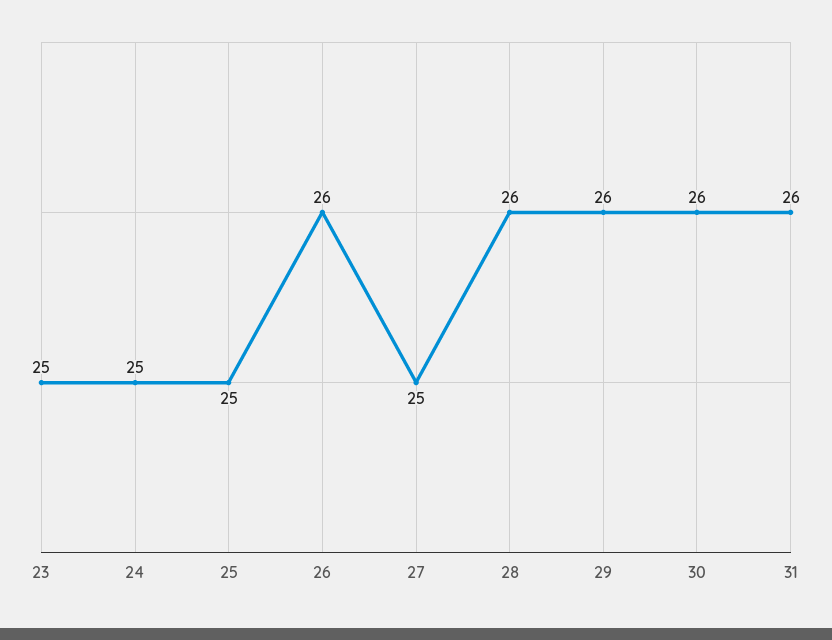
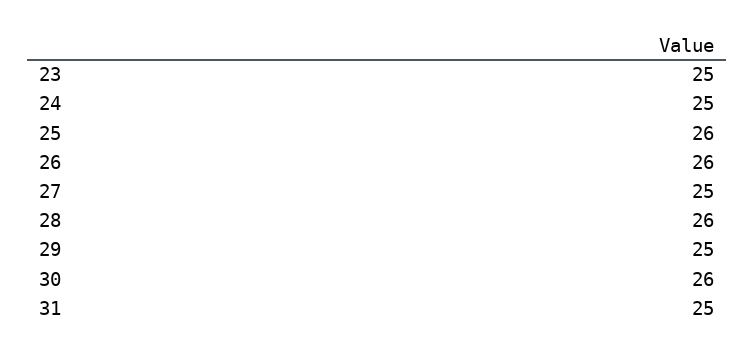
  {
    "23": 25,
    "24": 25,
-   "25": 25,
+   "25": 26,
    "26": 26,
    "27": 25,
    "28": 26,
-   "29": 26,
+   "29": 25,
    "30": 26,
-   "31": 26
+   "31": 25
  }

